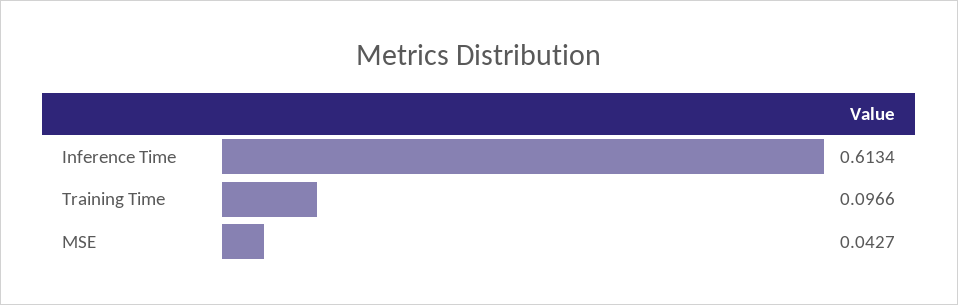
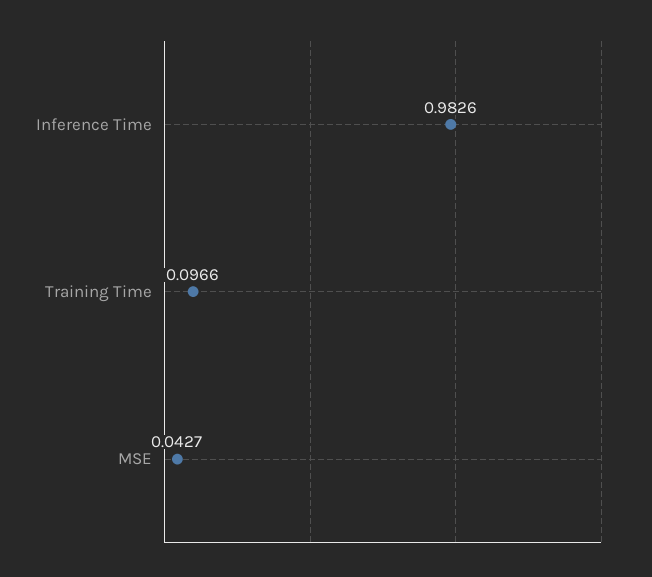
  {
-   "Inference Time": 0.6134,
+   "Inference Time": 0.9826,
    "Training Time": 0.0966,
    "MSE": 0.0427
  }

